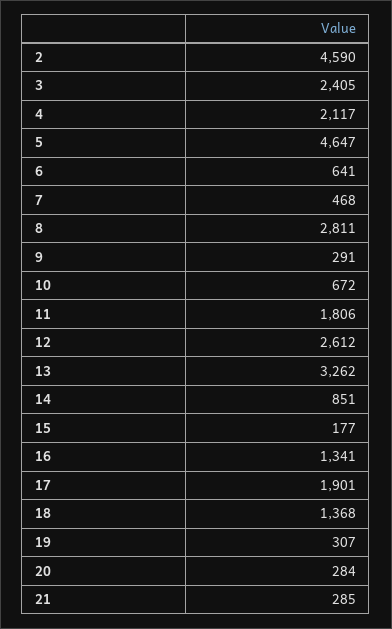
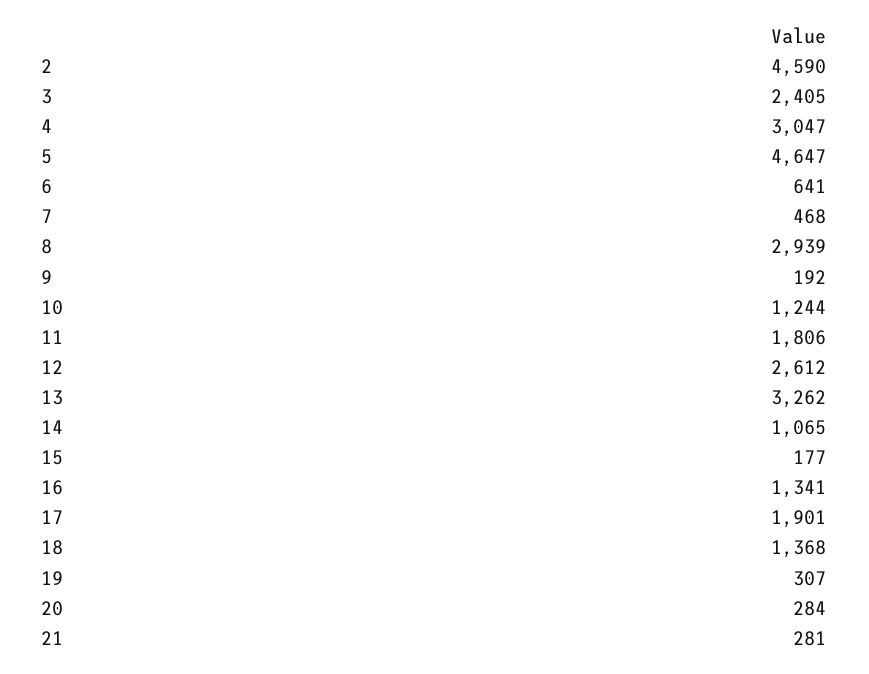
  {
    "2": 4590,
    "3": 2405,
-   "4": 2117,
+   "4": 3047,
    "5": 4647,
    "6": 641,
    "7": 468,
-   "8": 2811,
+   "8": 2939,
-   "9": 291,
+   "9": 192,
-   "10": 672,
+   "10": 1244,
    "11": 1806,
    "12": 2612,
    "13": 3262,
-   "14": 851,
+   "14": 1065,
    "15": 177,
    "16": 1341,
    "17": 1901,
    "18": 1368,
    "19": 307,
    "20": 284,
-   "21": 285
+   "21": 281
  }

